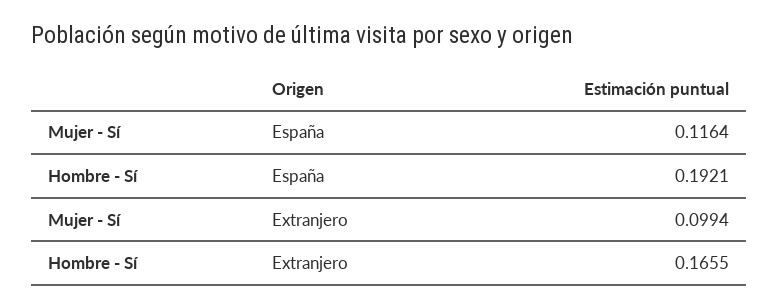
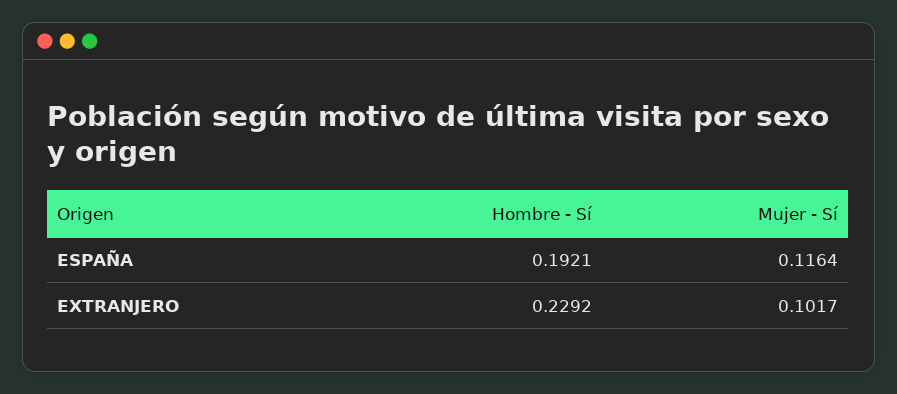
  {
    "Mujer - Sí": {
      "España": 0.1164,
-     "Extranjero": 0.0994
+     "Extranjero": 0.1017
    },
    "Hombre - Sí": {
      "España": 0.1921,
-     "Extranjero": 0.1655
+     "Extranjero": 0.2292
    }
  }

